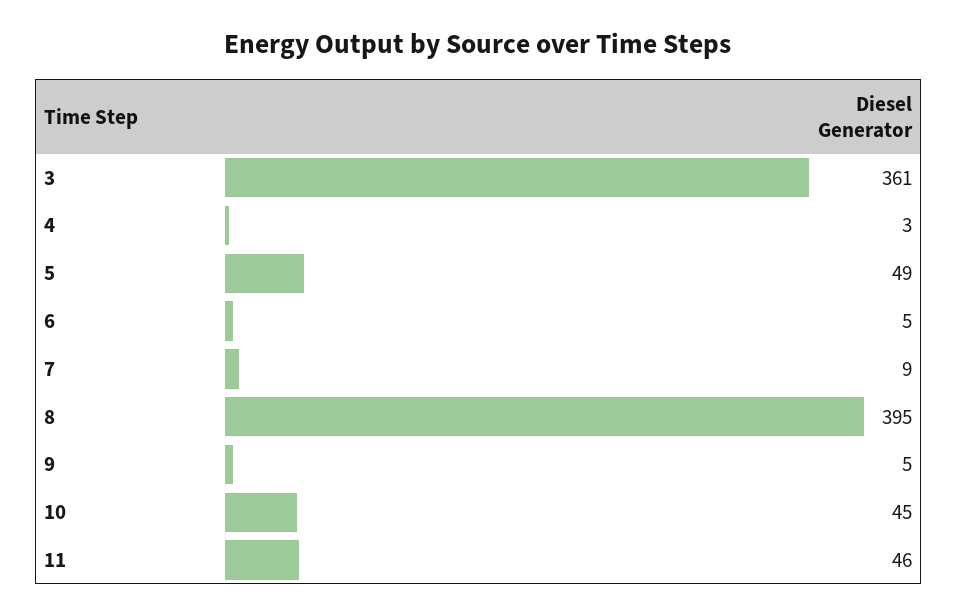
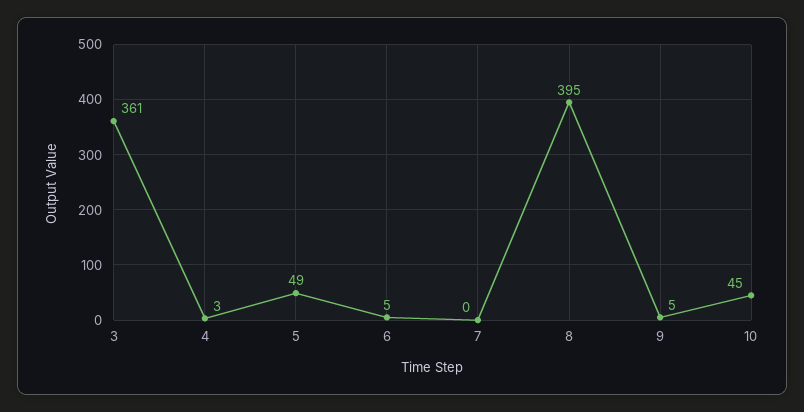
  {
    "3": 361,
    "4": 3,
    "5": 49,
    "6": 5,
-   "7": 9,
+   "7": 0,
    "8": 395,
    "9": 5,
-   "10": 45,
+   "10": 45
-   "11": 46
  }

